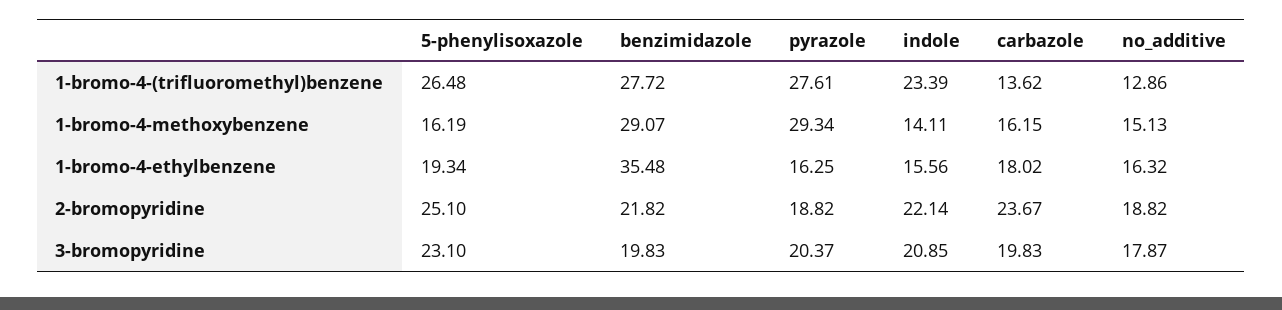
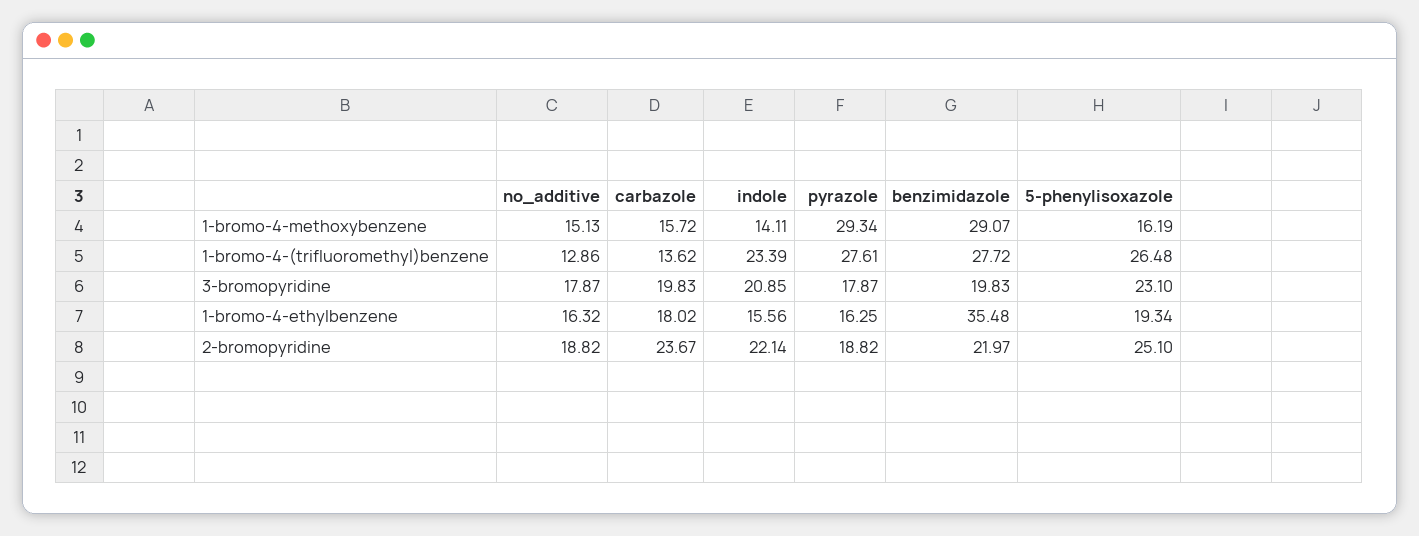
  {
    "5-phenylisoxazole": {
      "1-bromo-4-(trifluoromethyl)benzene": 26.48,
      "1-bromo-4-methoxybenzene": 16.19,
      "1-bromo-4-ethylbenzene": 19.34,
      "2-bromopyridine": 25.1,
      "3-bromopyridine": 23.1
    },
    "benzimidazole": {
      "1-bromo-4-(trifluoromethyl)benzene": 27.72,
      "1-bromo-4-methoxybenzene": 29.07,
      "1-bromo-4-ethylbenzene": 35.48,
-     "2-bromopyridine": 21.82,
+     "2-bromopyridine": 21.97,
      "3-bromopyridine": 19.83
    },
    "pyrazole": {
      "1-bromo-4-(trifluoromethyl)benzene": 27.61,
      "1-bromo-4-methoxybenzene": 29.34,
      "1-bromo-4-ethylbenzene": 16.25,
      "2-bromopyridine": 18.82,
-     "3-bromopyridine": 20.37
+     "3-bromopyridine": 17.87
    },
    "indole": {
      "1-bromo-4-(trifluoromethyl)benzene": 23.39,
      "1-bromo-4-methoxybenzene": 14.11,
      "1-bromo-4-ethylbenzene": 15.56,
      "2-bromopyridine": 22.14,
      "3-bromopyridine": 20.85
    },
    "carbazole": {
      "1-bromo-4-(trifluoromethyl)benzene": 13.62,
-     "1-bromo-4-methoxybenzene": 16.15,
+     "1-bromo-4-methoxybenzene": 15.72,
      "1-bromo-4-ethylbenzene": 18.02,
      "2-bromopyridine": 23.67,
      "3-bromopyridine": 19.83
    },
    "no_additive": {
      "1-bromo-4-(trifluoromethyl)benzene": 12.86,
      "1-bromo-4-methoxybenzene": 15.13,
      "1-bromo-4-ethylbenzene": 16.32,
      "2-bromopyridine": 18.82,
      "3-bromopyridine": 17.87
    }
  }

